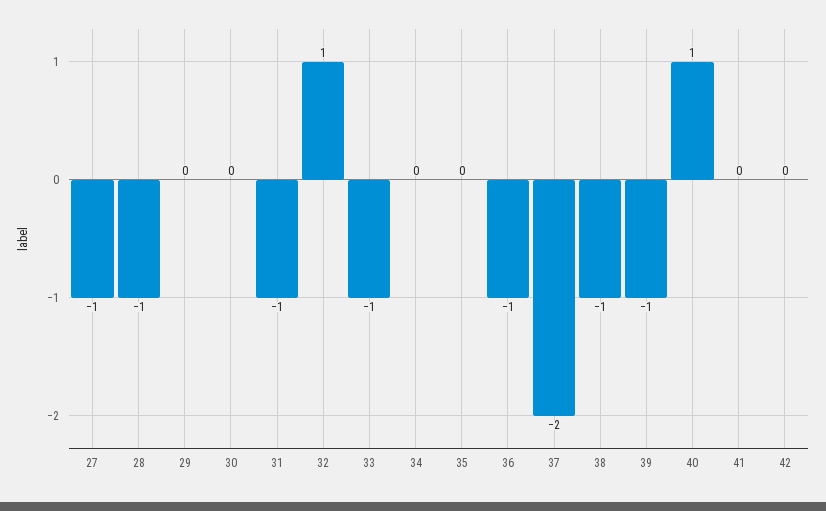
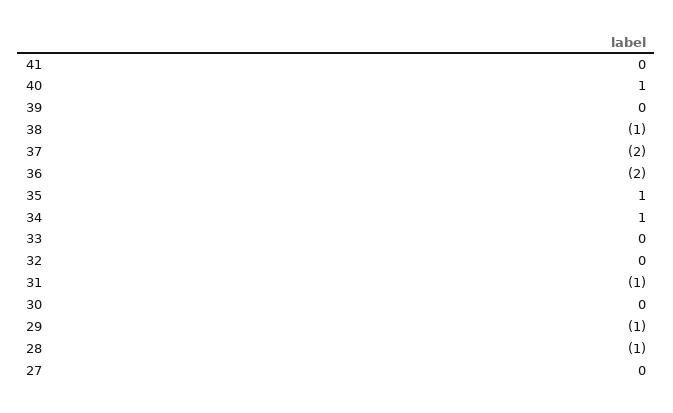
  {
-   "27": -1,
+   "27": 0,
    "28": -1,
-   "29": 0,
+   "29": -1,
    "30": 0,
    "31": -1,
-   "32": 1,
+   "32": 0,
-   "33": -1,
+   "33": 0,
-   "34": 0,
+   "34": 1,
-   "35": 0,
+   "35": 1,
-   "36": -1,
+   "36": -2,
    "37": -2,
    "38": -1,
-   "39": -1,
+   "39": 0,
    "40": 1,
-   "41": 0,
+   "41": 0
-   "42": 0
  }

